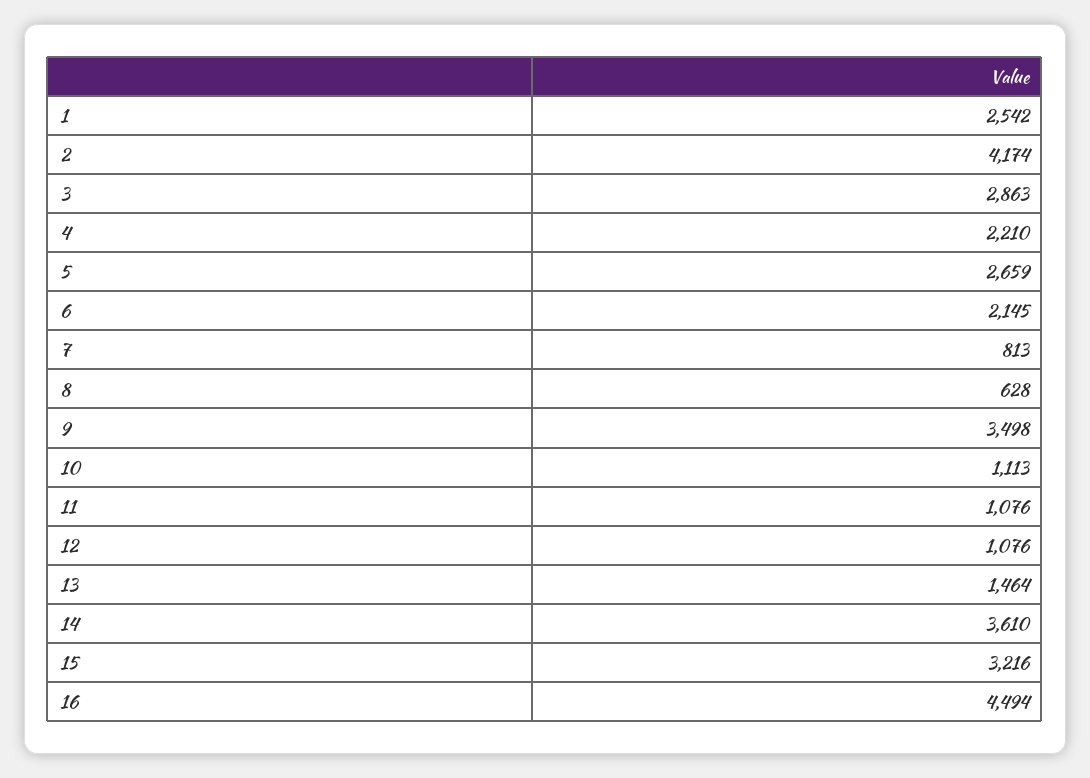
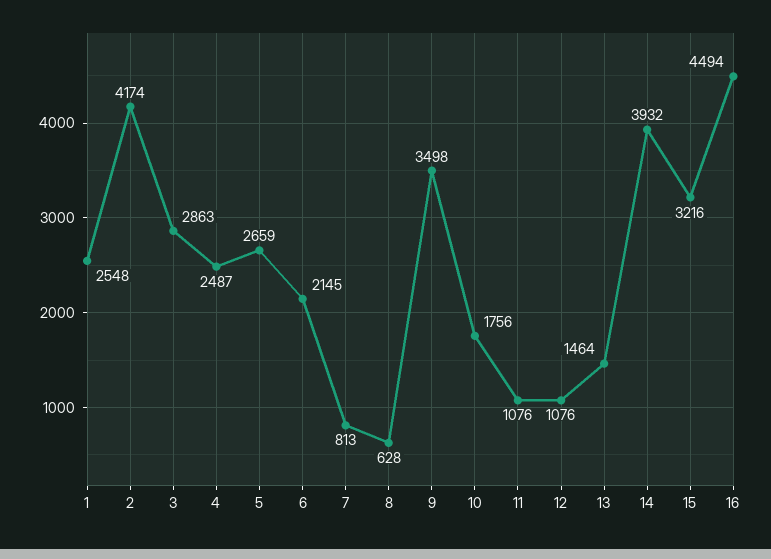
  {
-   "1": 2542,
+   "1": 2548,
    "2": 4174,
    "3": 2863,
-   "4": 2210,
+   "4": 2487,
    "5": 2659,
    "6": 2145,
    "7": 813,
    "8": 628,
    "9": 3498,
-   "10": 1113,
+   "10": 1756,
    "11": 1076,
    "12": 1076,
    "13": 1464,
-   "14": 3610,
+   "14": 3932,
    "15": 3216,
    "16": 4494
  }

